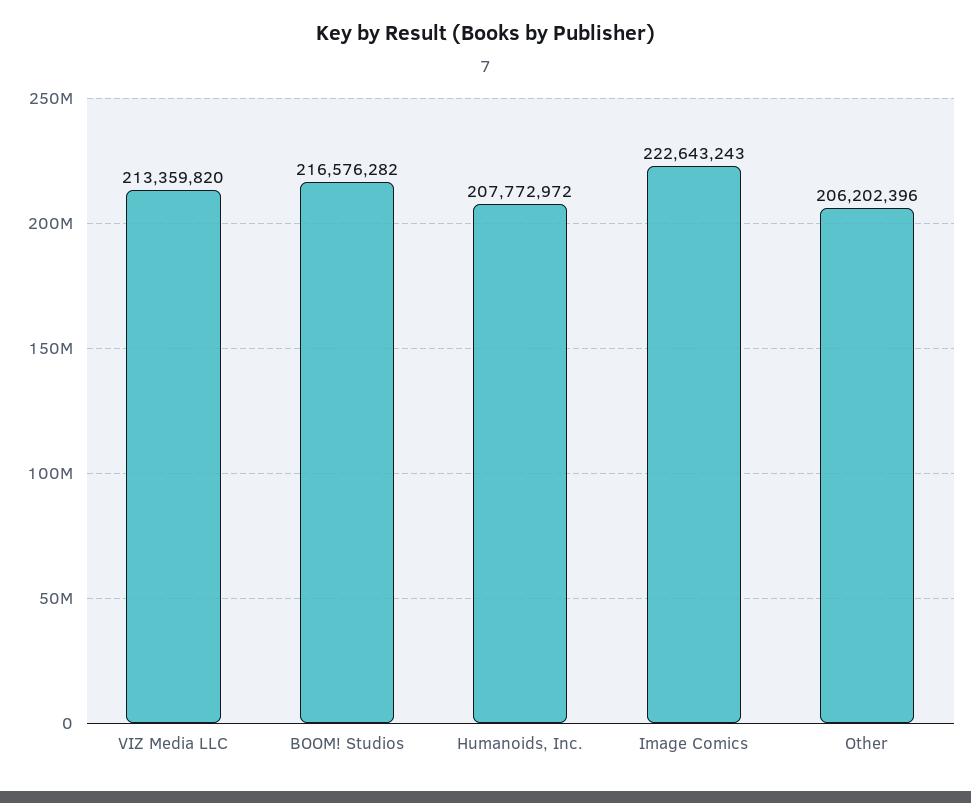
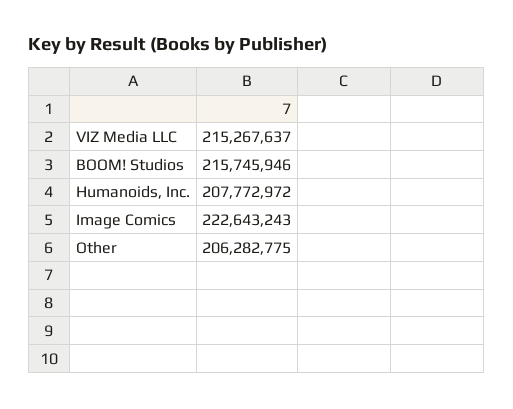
  {
-   "VIZ Media LLC": 213359820,
+   "VIZ Media LLC": 215267637,
-   "BOOM! Studios": 216576282,
+   "BOOM! Studios": 215745946,
    "Humanoids, Inc.": 207772972,
    "Image Comics": 222643243,
-   "Other": 206202396
+   "Other": 206282775
  }

